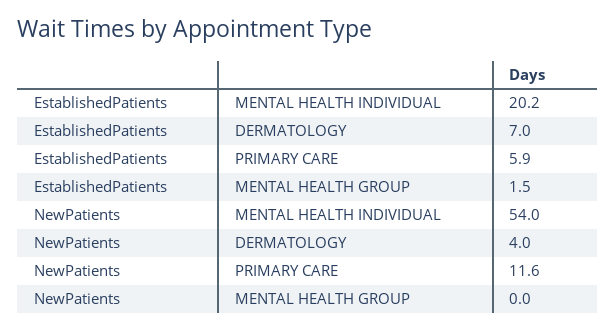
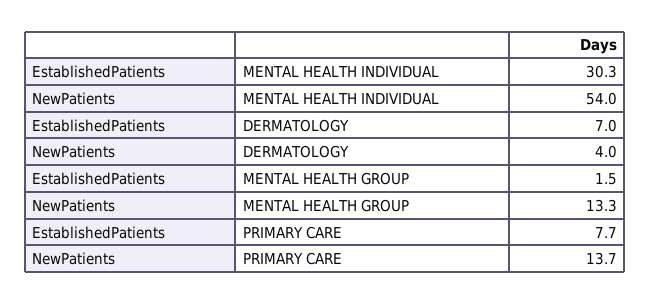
  {
    "EstablishedPatients": {
-     "MENTAL HEALTH INDIVIDUAL": 20.2,
+     "MENTAL HEALTH INDIVIDUAL": 30.3,
      "DERMATOLOGY": 7,
-     "PRIMARY CARE": 5.9,
+     "PRIMARY CARE": 7.7,
      "MENTAL HEALTH GROUP": 1.5
    },
    "NewPatients": {
      "MENTAL HEALTH INDIVIDUAL": 54,
      "DERMATOLOGY": 4,
-     "PRIMARY CARE": 11.6,
+     "PRIMARY CARE": 13.7,
-     "MENTAL HEALTH GROUP": 0
+     "MENTAL HEALTH GROUP": 13.3
    }
  }

